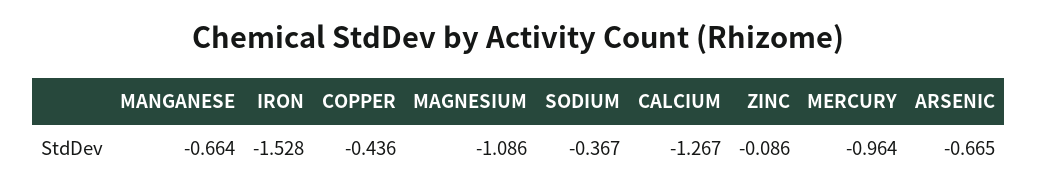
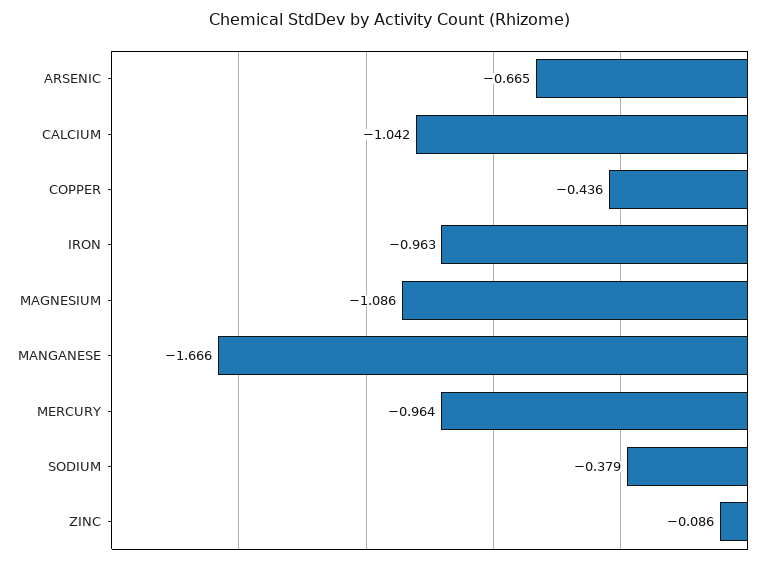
  {
-   "MANGANESE": -0.664,
+   "MANGANESE": -1.666,
-   "IRON": -1.528,
+   "IRON": -0.963,
    "COPPER": -0.436,
    "MAGNESIUM": -1.086,
-   "SODIUM": -0.367,
+   "SODIUM": -0.379,
-   "CALCIUM": -1.267,
+   "CALCIUM": -1.042,
    "ZINC": -0.086,
    "MERCURY": -0.964,
    "ARSENIC": -0.665
  }

